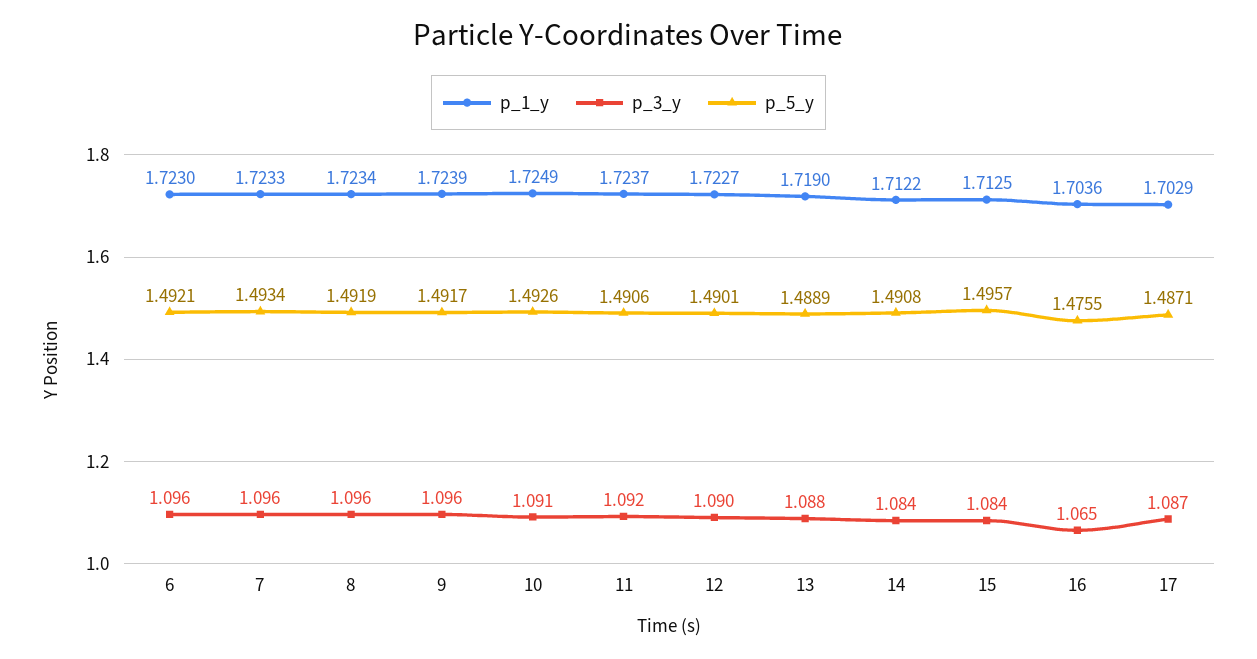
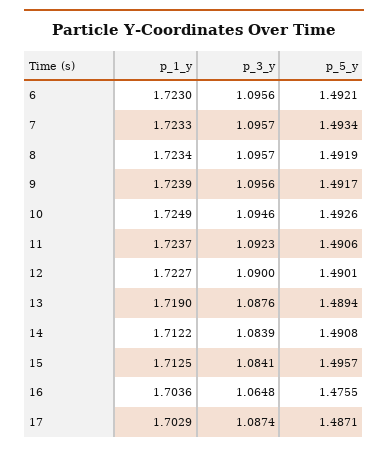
  {
    "p_1_y": {
      "6": 1.723,
      "7": 1.7233,
      "8": 1.7234,
      "9": 1.7239,
      "10": 1.7249,
      "11": 1.7237,
      "12": 1.7227,
      "13": 1.719,
      "14": 1.7122,
      "15": 1.7125,
      "16": 1.7036,
      "17": 1.7029
    },
    "p_3_y": {
      "6": 1.0956,
      "7": 1.0957,
      "8": 1.0957,
      "9": 1.0956,
-     "10": 1.091,
+     "10": 1.0946,
      "11": 1.0923,
      "12": 1.09,
      "13": 1.0876,
      "14": 1.0839,
      "15": 1.0841,
      "16": 1.0648,
      "17": 1.0874
    },
    "p_5_y": {
      "6": 1.4921,
      "7": 1.4934,
      "8": 1.4919,
      "9": 1.4917,
      "10": 1.4926,
      "11": 1.4906,
      "12": 1.4901,
-     "13": 1.4889,
+     "13": 1.4894,
      "14": 1.4908,
      "15": 1.4957,
      "16": 1.4755,
      "17": 1.4871
    }
  }

